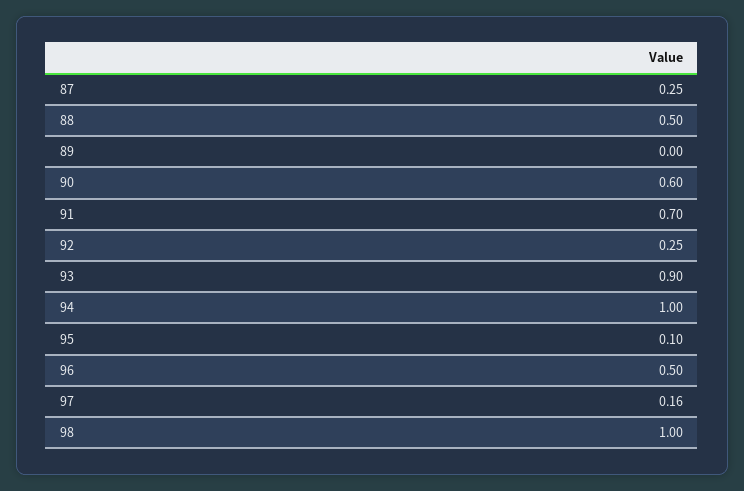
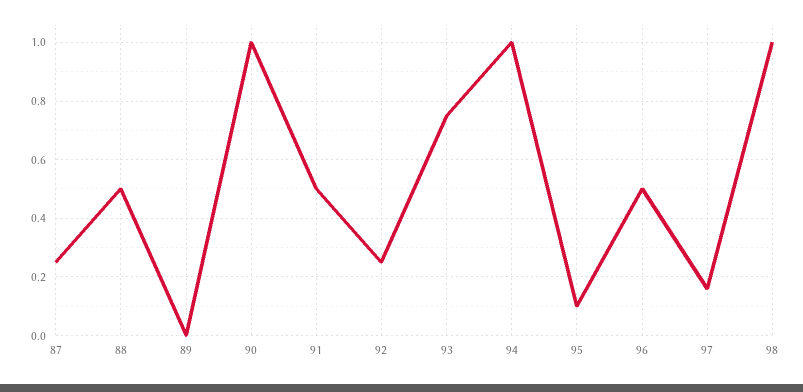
  {
    "87": 0.25,
    "88": 0.5,
    "89": 0,
-   "90": 0.6,
+   "90": 1,
-   "91": 0.7,
+   "91": 0.5,
    "92": 0.25,
-   "93": 0.9,
+   "93": 0.75,
    "94": 1,
    "95": 0.1,
    "96": 0.5,
    "97": 0.16,
    "98": 1
  }

